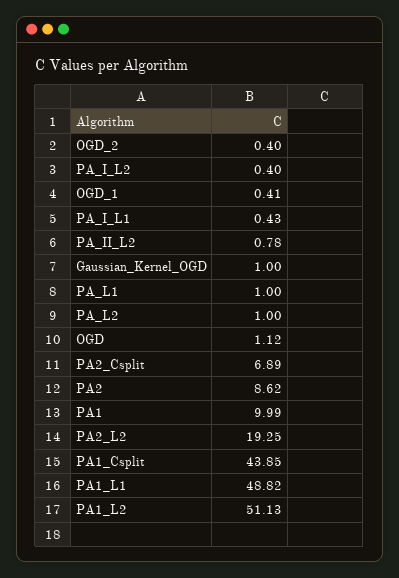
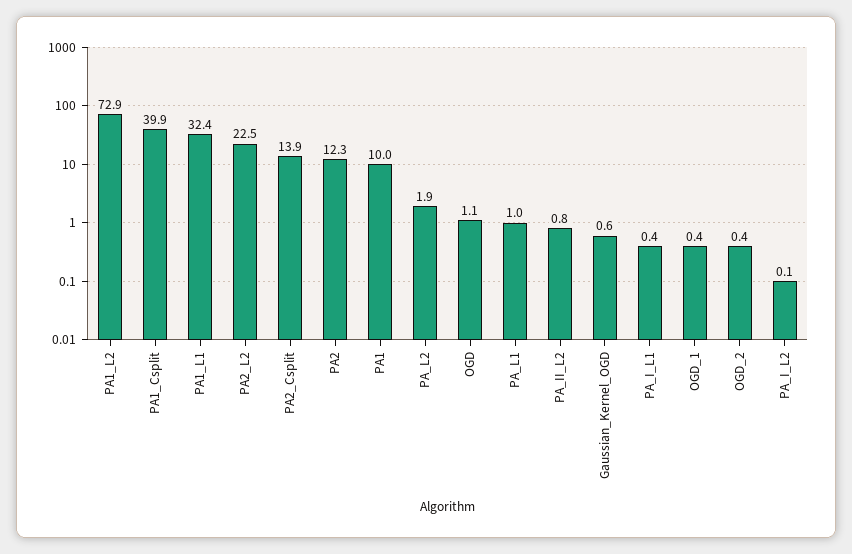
  {
    "OGD_2": 0.4,
-   "PA_I_L2": 0.4,
+   "PA_I_L2": 0.1,
    "OGD_1": 0.41,
    "PA_I_L1": 0.43,
    "PA_II_L2": 0.78,
-   "Gaussian_Kernel_OGD": 1,
+   "Gaussian_Kernel_OGD": 0.6,
    "PA_L1": 1,
-   "PA_L2": 1,
+   "PA_L2": 1.9,
    "OGD": 1.12,
-   "PA2_Csplit": 6.89,
+   "PA2_Csplit": 13.9,
-   "PA2": 8.62,
+   "PA2": 12.3,
    "PA1": 9.99,
-   "PA2_L2": 19.25,
+   "PA2_L2": 22.5,
-   "PA1_Csplit": 43.85,
+   "PA1_Csplit": 39.9,
-   "PA1_L1": 48.82,
+   "PA1_L1": 32.4,
-   "PA1_L2": 51.13
+   "PA1_L2": 72.9
  }

